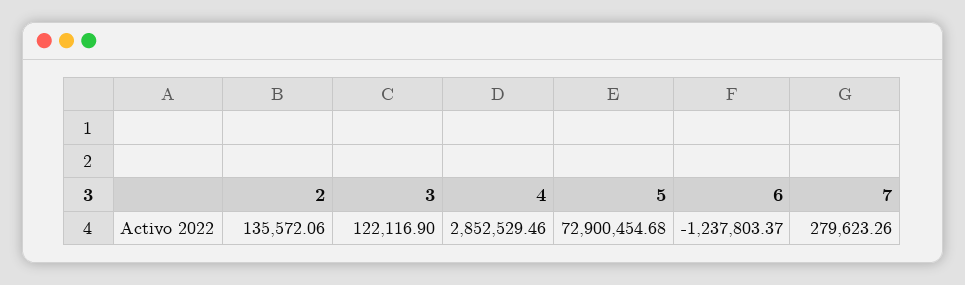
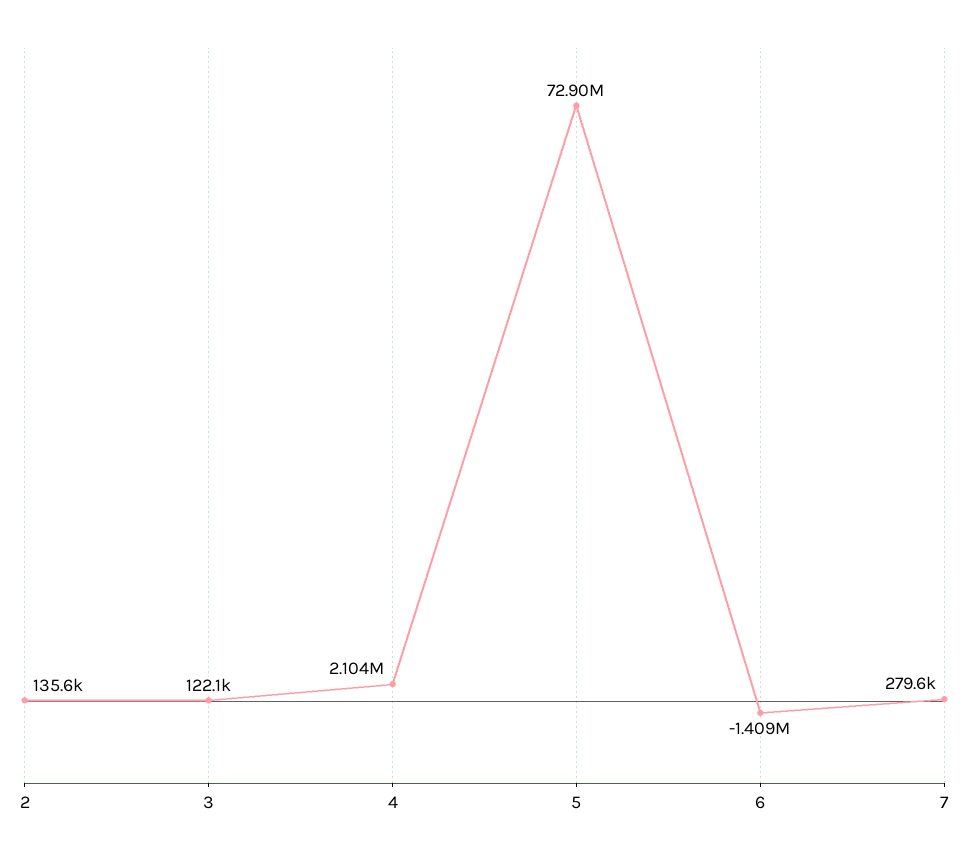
  {
    "2": 135572.06,
    "3": 122116.9,
-   "4": 2852529.46,
+   "4": 2104000,
    "5": 72900454.68,
-   "6": -1237803.37,
+   "6": -1409000,
    "7": 279623.26
  }

